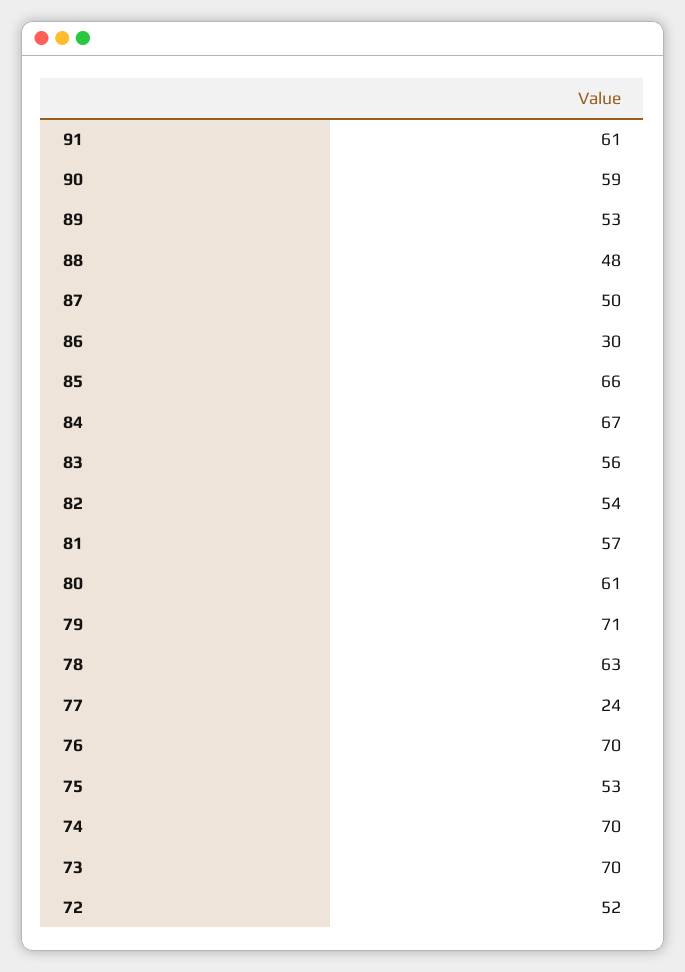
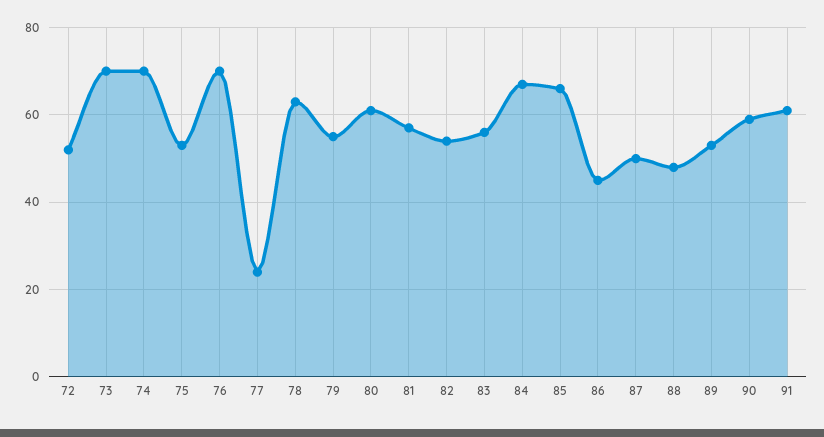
  {
    "91": 61,
    "90": 59,
    "89": 53,
    "88": 48,
    "87": 50,
-   "86": 30,
+   "86": 45,
    "85": 66,
    "84": 67,
    "83": 56,
    "82": 54,
    "81": 57,
    "80": 61,
-   "79": 71,
+   "79": 55,
    "78": 63,
    "77": 24,
    "76": 70,
    "75": 53,
    "74": 70,
    "73": 70,
    "72": 52
  }

